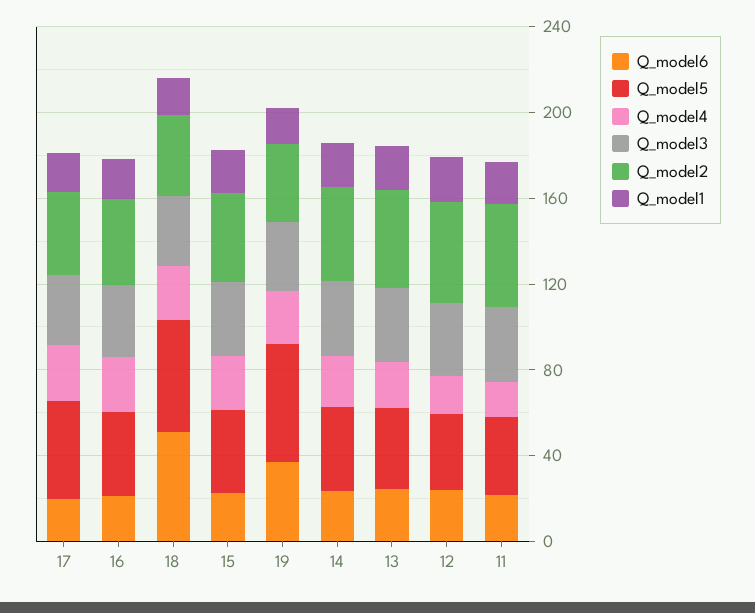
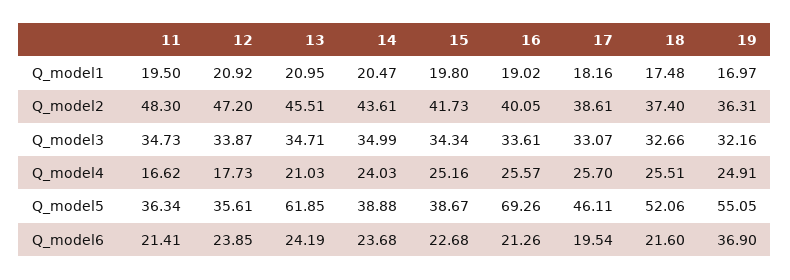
  {
    "Q_model6": {
      "17": 19.54,
      "16": 21.26,
-     "18": 50,
+     "18": 21.6,
      "15": 22.68,
      "19": 36.9,
      "14": 23.68,
      "13": 24.19,
      "12": 23.85,
      "11": 21.41
    },
    "Q_model5": {
      "17": 46.11,
-     "16": 40,
+     "16": 69.26,
      "18": 52.06,
      "15": 38.67,
      "19": 55.05,
      "14": 38.88,
-     "13": 40,
+     "13": 61.85,
      "12": 35.61,
      "11": 36.34
    },
    "Q_model4": {
      "17": 25.7,
      "16": 25.57,
      "18": 25.51,
      "15": 25.16,
      "19": 24.91,
      "14": 24.03,
      "13": 21.03,
      "12": 17.73,
      "11": 16.62
    },
    "Q_model3": {
      "17": 33.07,
      "16": 33.61,
      "18": 32.66,
      "15": 34.34,
      "19": 32.16,
      "14": 34.99,
      "13": 34.71,
      "12": 33.87,
      "11": 34.73
    },
    "Q_model2": {
      "17": 38.61,
      "16": 40.05,
      "18": 37.4,
      "15": 41.73,
      "19": 36.31,
      "14": 43.61,
      "13": 45.51,
      "12": 47.2,
      "11": 48.3
    },
    "Q_model1": {
      "17": 18.16,
      "16": 19.02,
      "18": 17.48,
      "15": 19.8,
      "19": 16.97,
      "14": 20.47,
      "13": 20.95,
      "12": 20.92,
      "11": 19.5
    }
  }

